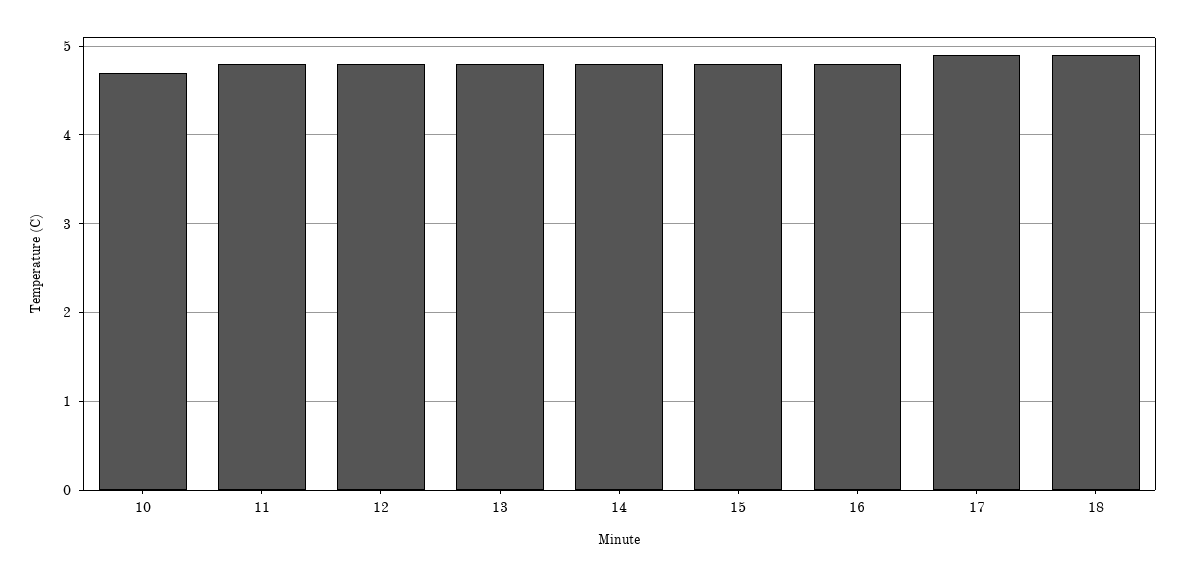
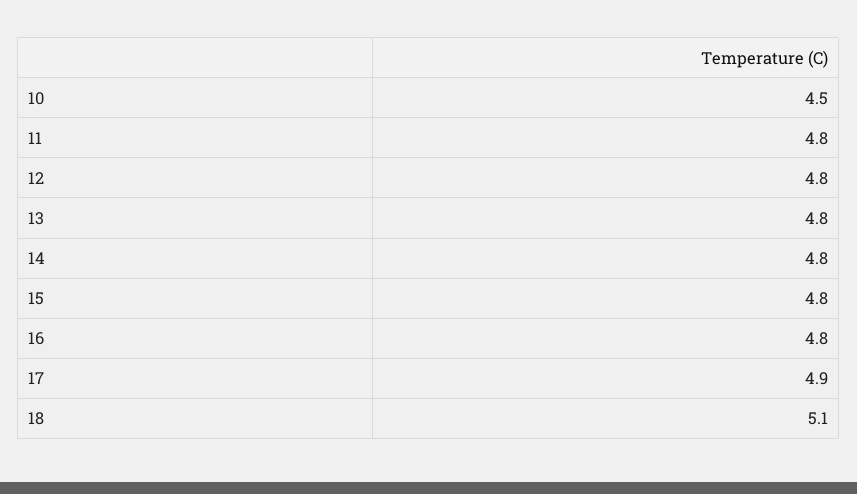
  {
-   "10": 4.7,
+   "10": 4.5,
    "11": 4.8,
    "12": 4.8,
    "13": 4.8,
    "14": 4.8,
    "15": 4.8,
    "16": 4.8,
    "17": 4.9,
-   "18": 4.9
+   "18": 5.1
  }

